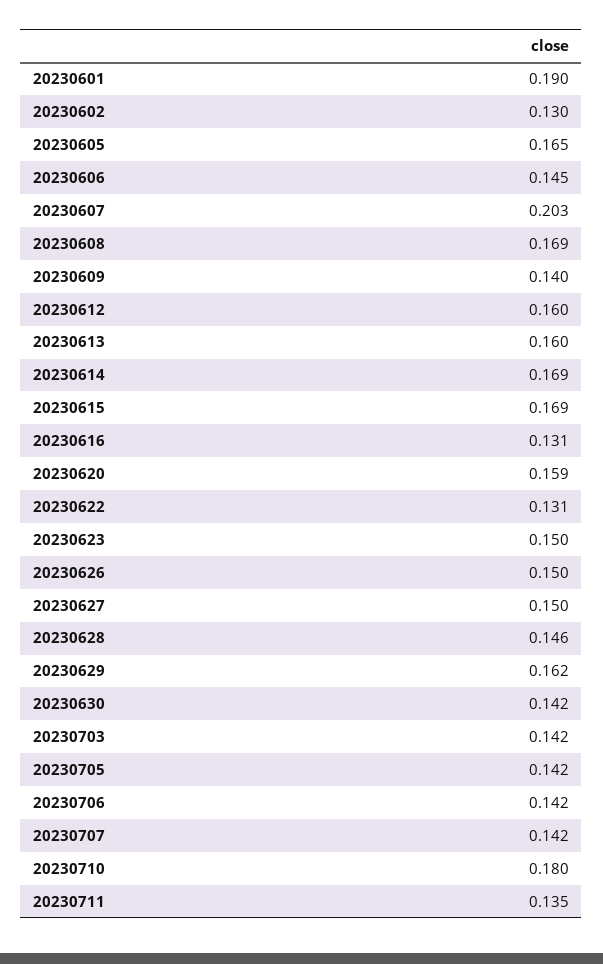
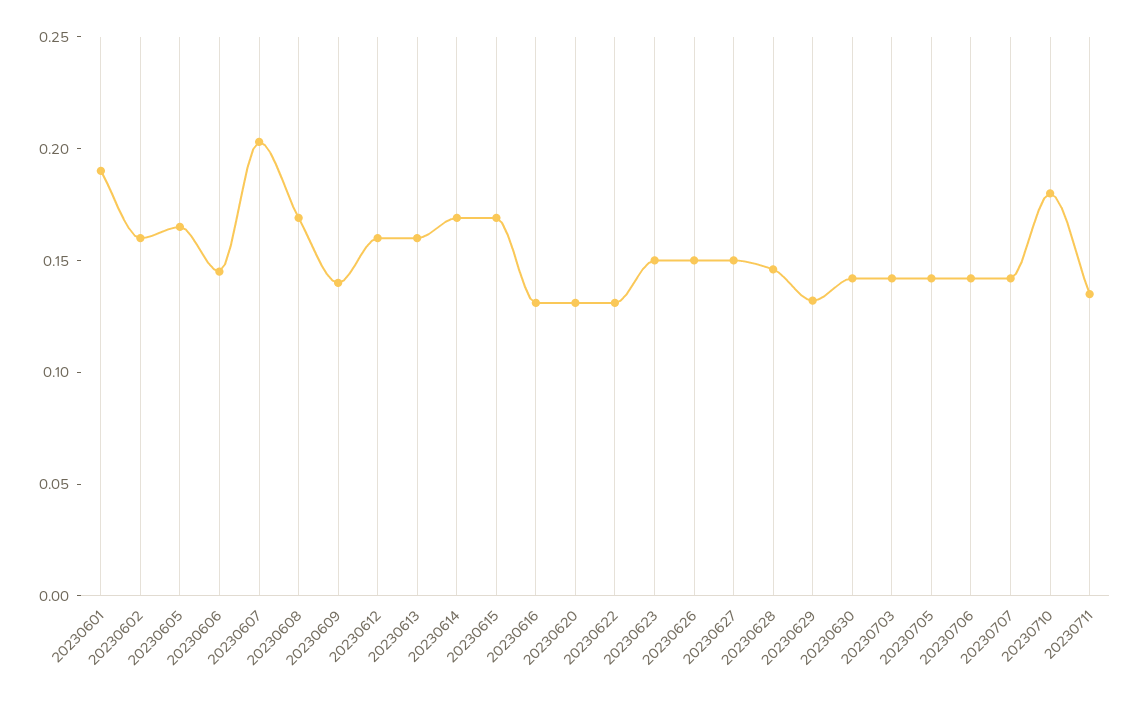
  {
    "20230601": 0.19,
-   "20230602": 0.13,
+   "20230602": 0.16,
    "20230605": 0.165,
    "20230606": 0.145,
    "20230607": 0.203,
    "20230608": 0.169,
    "20230609": 0.14,
    "20230612": 0.16,
    "20230613": 0.16,
    "20230614": 0.169,
    "20230615": 0.169,
    "20230616": 0.131,
-   "20230620": 0.159,
+   "20230620": 0.13,
    "20230622": 0.131,
    "20230623": 0.15,
    "20230626": 0.15,
    "20230627": 0.15,
    "20230628": 0.146,
-   "20230629": 0.162,
+   "20230629": 0.13,
    "20230630": 0.142,
    "20230703": 0.142,
    "20230705": 0.142,
    "20230706": 0.142,
    "20230707": 0.142,
    "20230710": 0.18,
    "20230711": 0.135
  }

